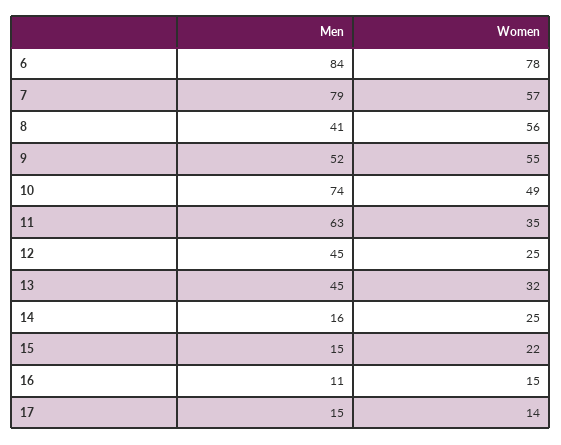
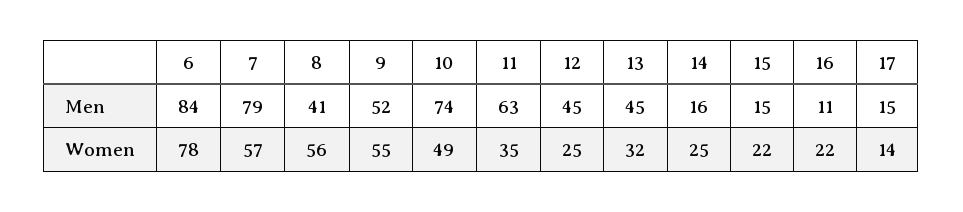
  {
    "Men": {
      "6": 84,
      "7": 79,
      "8": 41,
      "9": 52,
      "10": 74,
      "11": 63,
      "12": 45,
      "13": 45,
      "14": 16,
      "15": 15,
      "16": 11,
      "17": 15
    },
    "Women": {
      "6": 78,
      "7": 57,
      "8": 56,
      "9": 55,
      "10": 49,
      "11": 35,
      "12": 25,
      "13": 32,
      "14": 25,
      "15": 22,
-     "16": 15,
+     "16": 22,
      "17": 14
    }
  }

